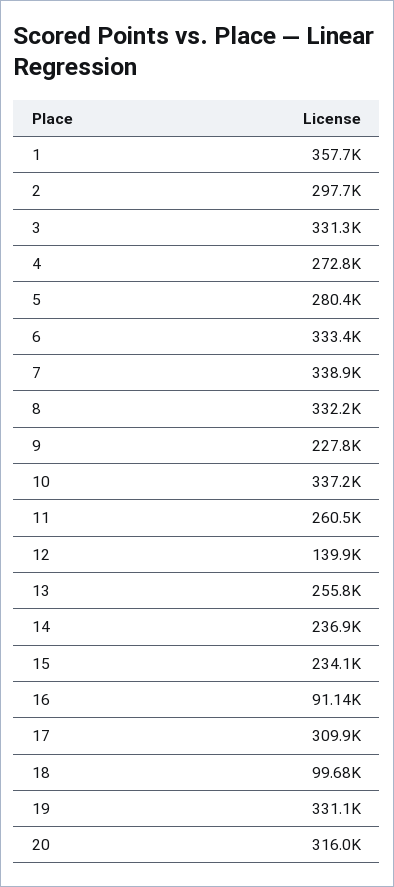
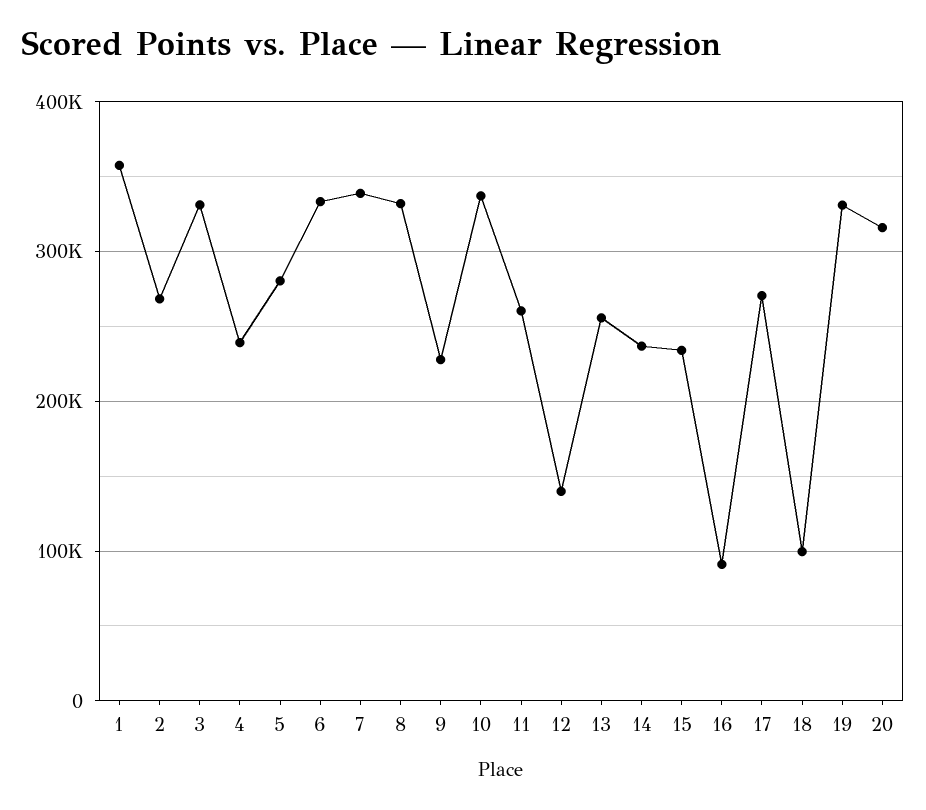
  {
    "1": 357700,
-   "2": 297700,
+   "2": 270000,
    "3": 331300,
-   "4": 272800,
+   "4": 240000,
    "5": 280400,
    "6": 333400,
    "7": 338900,
    "8": 332200,
    "9": 227800,
    "10": 337200,
    "11": 260500,
    "12": 139900,
    "13": 255800,
    "14": 236900,
    "15": 234100,
    "16": 91140,
-   "17": 309900,
+   "17": 270000,
    "18": 99680,
    "19": 331100,
    "20": 316000
  }

